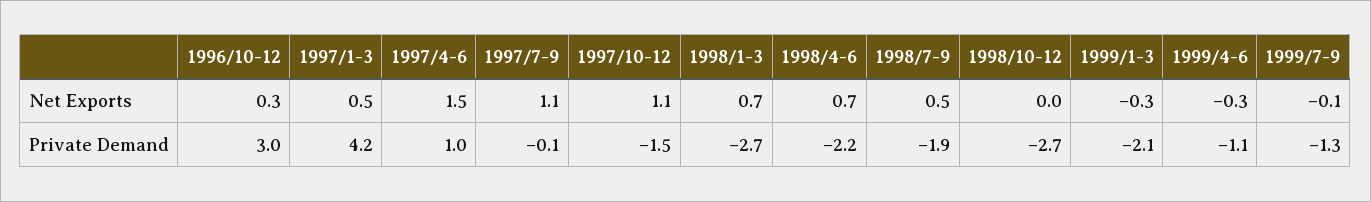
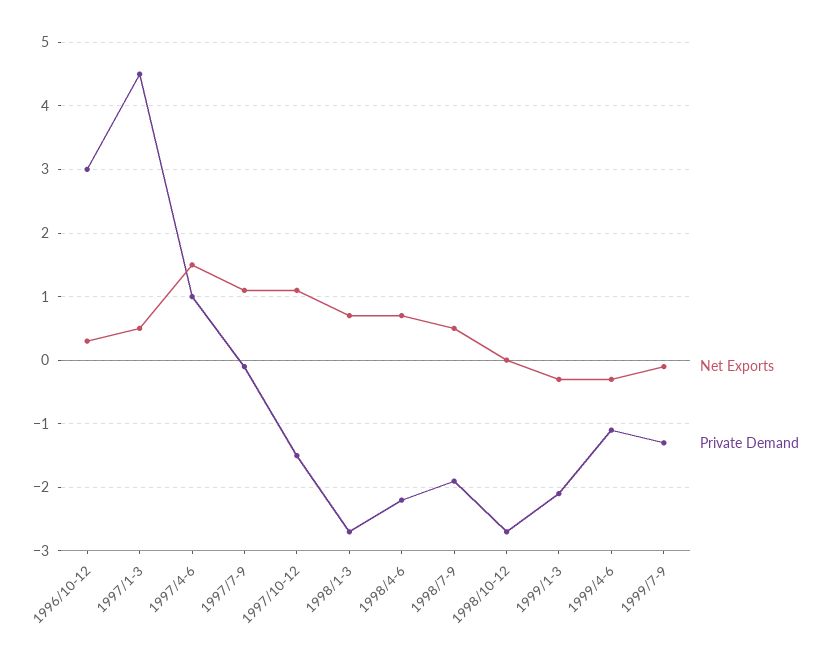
  {
    "Net Exports": {
      "1996/10-12": 0.3,
      "1997/1-3": 0.5,
      "1997/4-6": 1.5,
      "1997/7-9": 1.1,
      "1997/10-12": 1.1,
      "1998/1-3": 0.7,
      "1998/4-6": 0.7,
      "1998/7-9": 0.5,
      "1998/10-12": 0,
      "1999/1-3": -0.3,
      "1999/4-6": -0.3,
      "1999/7-9": -0.1
    },
    "Private Demand": {
      "1996/10-12": 3,
-     "1997/1-3": 4.2,
+     "1997/1-3": 4.5,
      "1997/4-6": 1,
      "1997/7-9": -0.1,
      "1997/10-12": -1.5,
      "1998/1-3": -2.7,
      "1998/4-6": -2.2,
      "1998/7-9": -1.9,
      "1998/10-12": -2.7,
      "1999/1-3": -2.1,
      "1999/4-6": -1.1,
      "1999/7-9": -1.3
    }
  }

